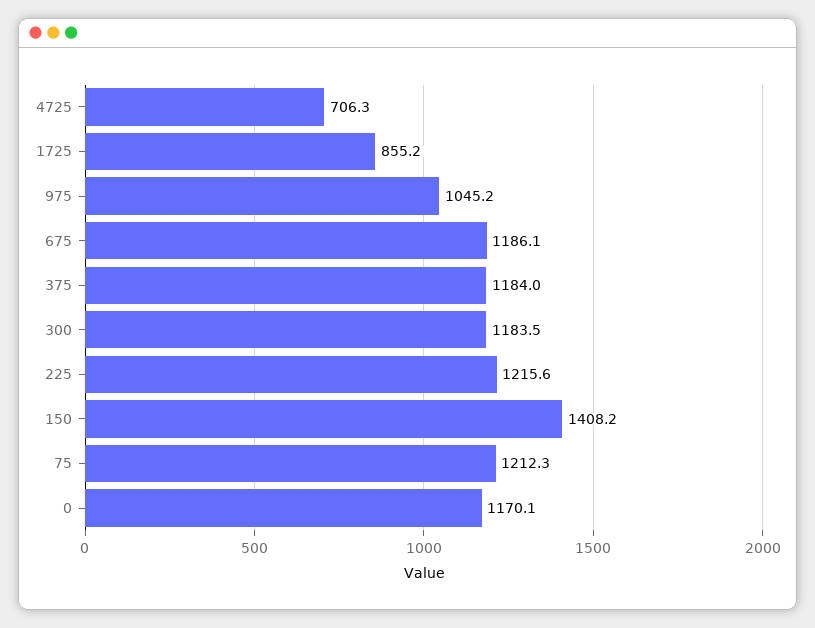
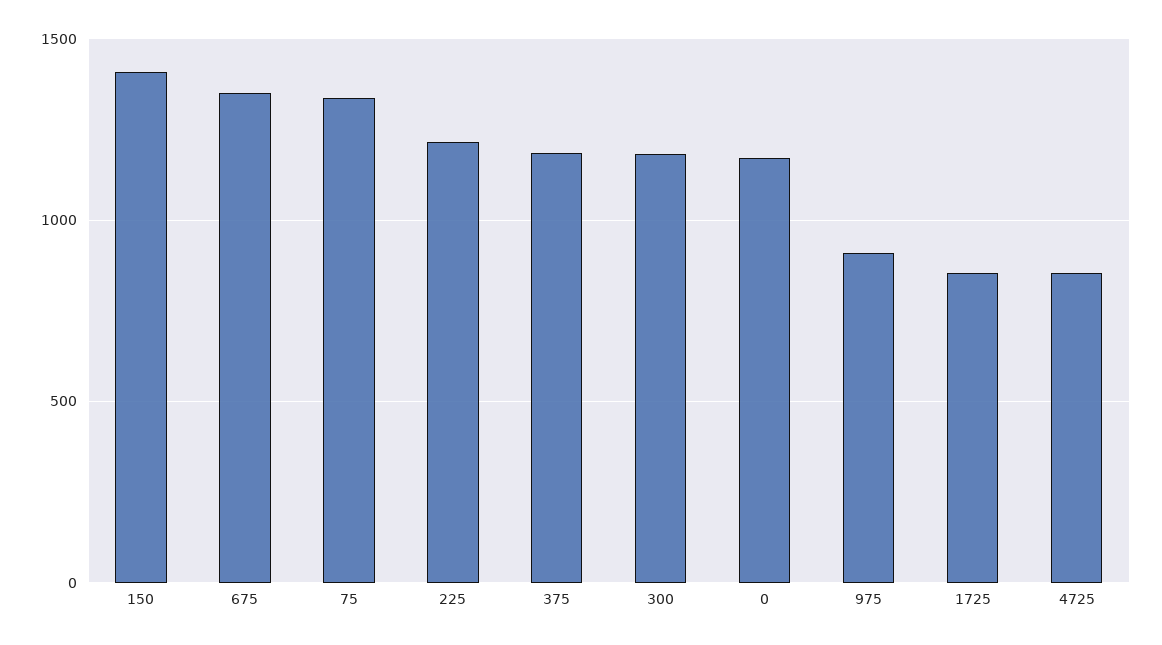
  {
-   "4725": 706.3,
+   "4725": 850,
    "1725": 855.2,
-   "975": 1045.2,
+   "975": 900,
-   "675": 1186.1,
+   "675": 1350,
    "375": 1184,
    "300": 1183.5,
    "225": 1215.6,
    "150": 1408.2,
-   "75": 1212.3,
+   "75": 1350,
    "0": 1170.1
  }

